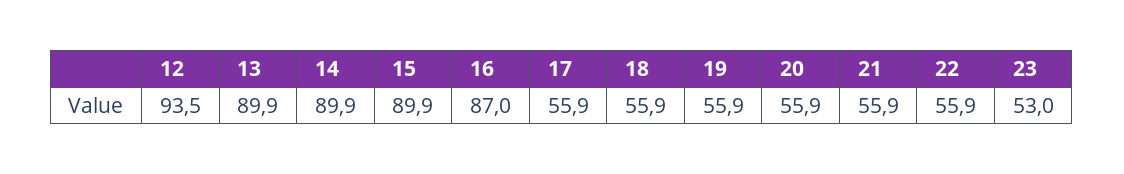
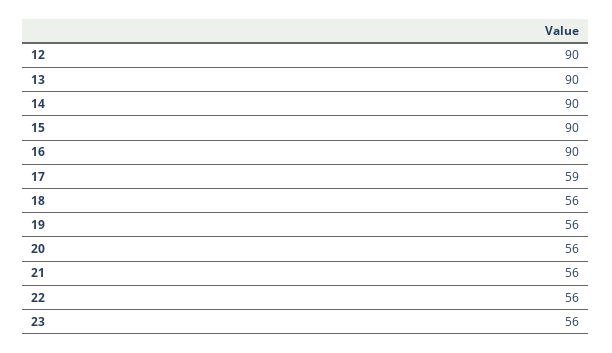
  {
-   "12": 93.5,
+   "12": 90,
    "13": 89.9,
    "14": 89.9,
    "15": 89.9,
-   "16": 87,
+   "16": 90,
-   "17": 55.9,
+   "17": 59,
    "18": 55.9,
    "19": 55.9,
    "20": 55.9,
    "21": 55.9,
    "22": 55.9,
-   "23": 53
+   "23": 56
  }

